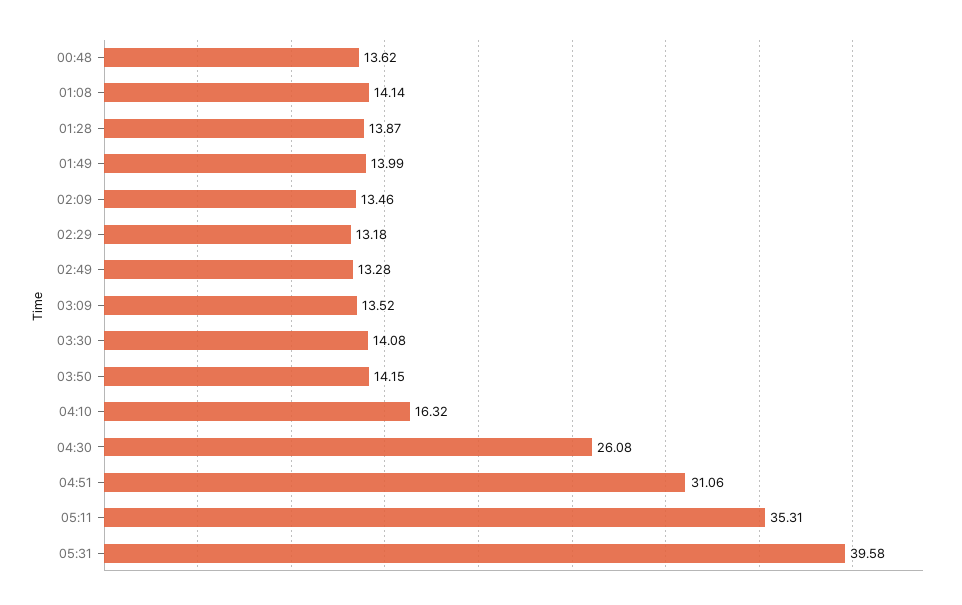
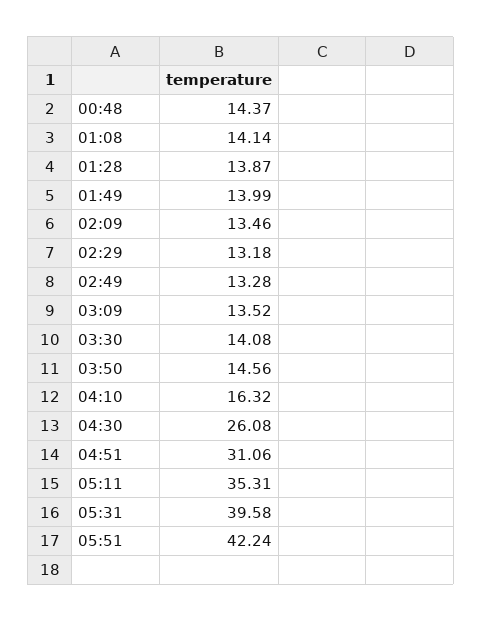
  {
-   "00:48": 13.62,
+   "00:48": 14.37,
    "01:08": 14.14,
    "01:28": 13.87,
    "01:49": 13.99,
    "02:09": 13.46,
    "02:29": 13.18,
    "02:49": 13.28,
    "03:09": 13.52,
    "03:30": 14.08,
-   "03:50": 14.15,
+   "03:50": 14.56,
    "04:10": 16.32,
    "04:30": 26.08,
    "04:51": 31.06,
    "05:11": 35.31,
-   "05:31": 39.58
+   "05:31": 39.58,
+   "05:51": 42.24
  }

